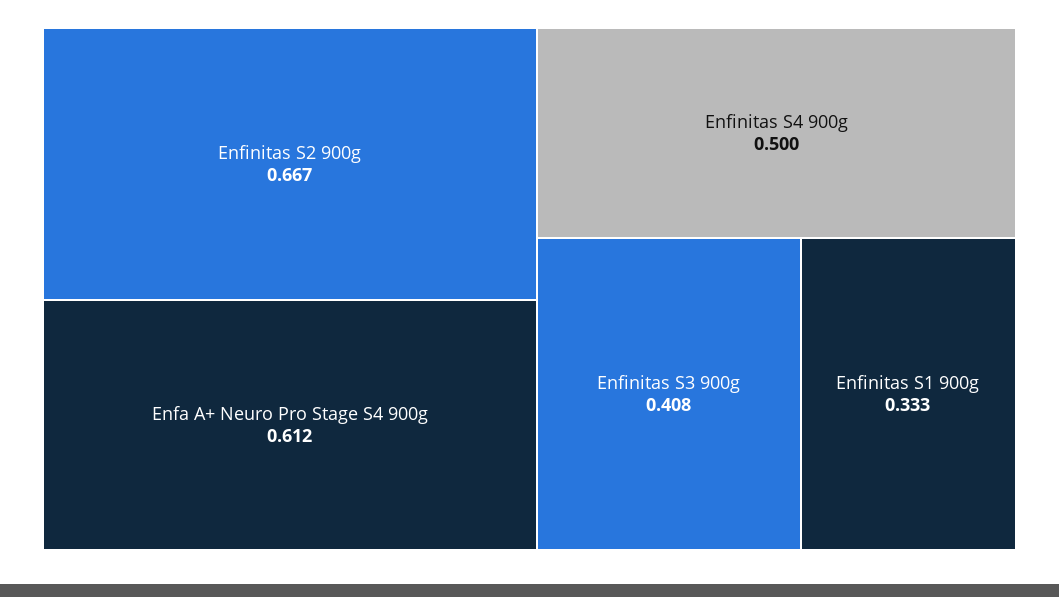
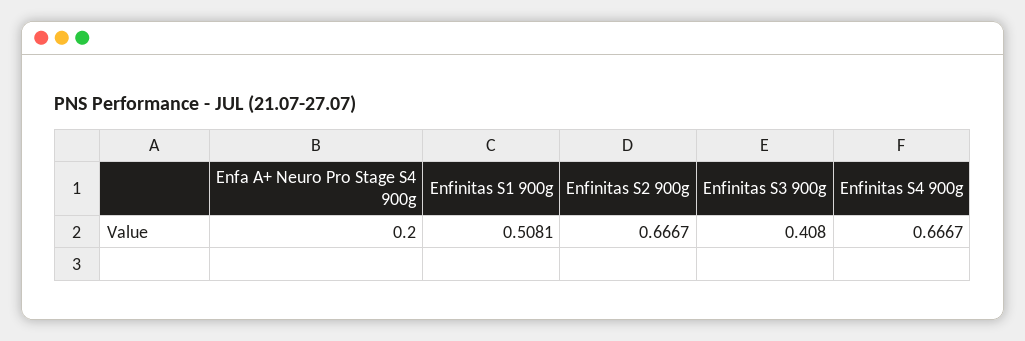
  {
    "Enfinitas S2 900g": 0.6667,
-   "Enfa A+ Neuro Pro Stage S4 900g": 0.612,
+   "Enfa A+ Neuro Pro Stage S4 900g": 0.2,
-   "Enfinitas S4 900g": 0.5,
+   "Enfinitas S4 900g": 0.6667,
    "Enfinitas S3 900g": 0.408,
-   "Enfinitas S1 900g": 0.333
+   "Enfinitas S1 900g": 0.5081
  }

